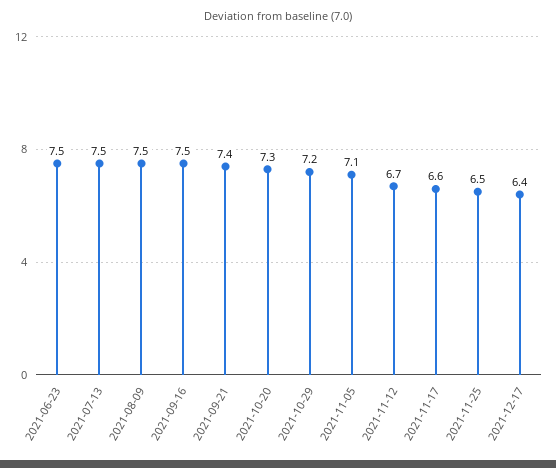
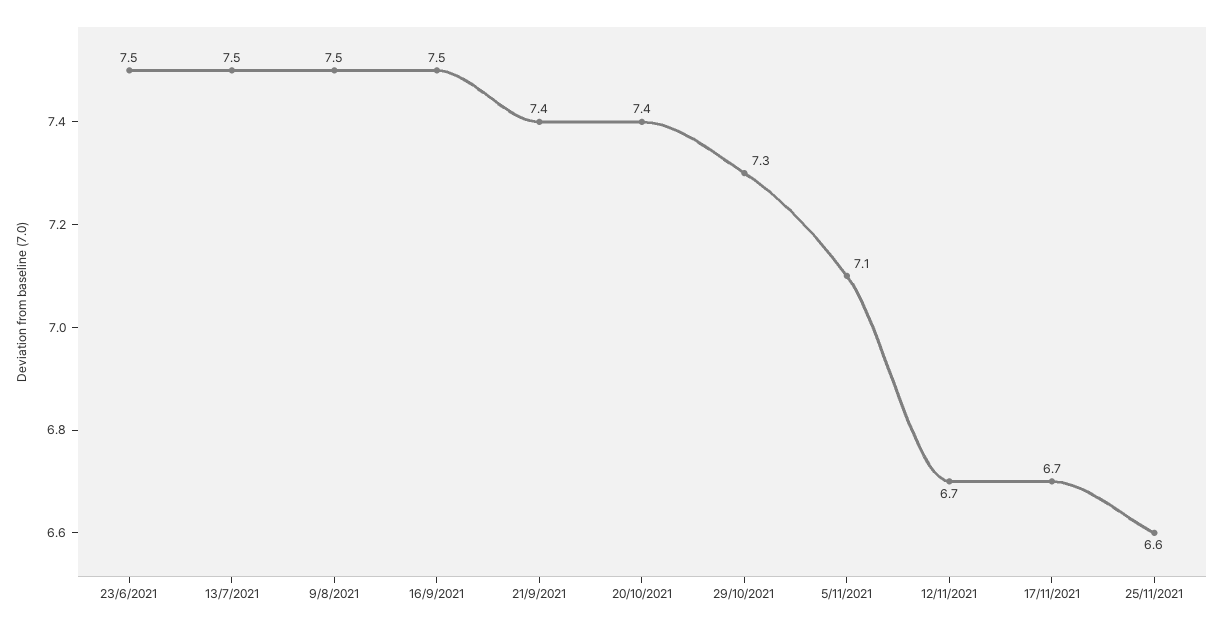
  {
    "2021-06-23": 7.5,
    "2021-07-13": 7.5,
    "2021-08-09": 7.5,
    "2021-09-16": 7.5,
    "2021-09-21": 7.4,
-   "2021-10-20": 7.3,
+   "2021-10-20": 7.4,
-   "2021-10-29": 7.2,
+   "2021-10-29": 7.3,
    "2021-11-05": 7.1,
    "2021-11-12": 6.7,
-   "2021-11-17": 6.6,
+   "2021-11-17": 6.7,
-   "2021-11-25": 6.5,
+   "2021-11-25": 6.6
-   "2021-12-17": 6.4
  }

